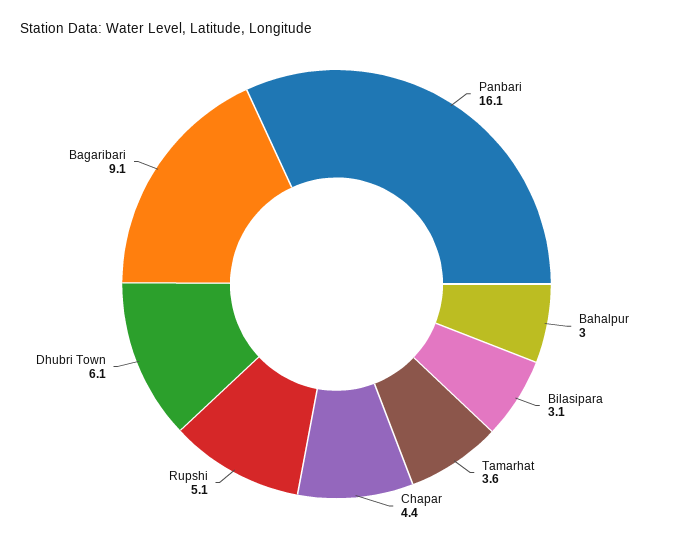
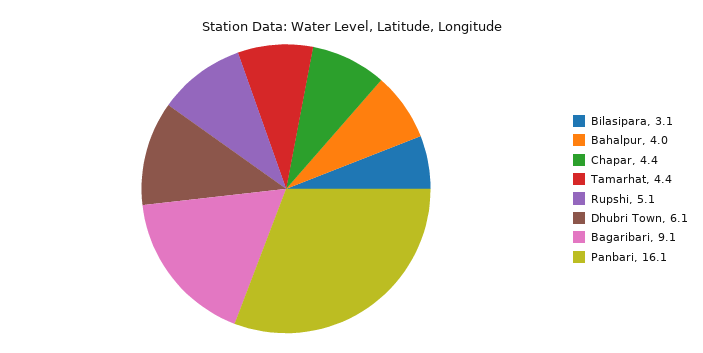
  {
    "Panbari": 16.1,
-   "Bahalpur": 3,
+   "Bahalpur": 4,
    "Bilasipara": 3.1,
-   "Tamarhat": 3.6,
+   "Tamarhat": 4.4,
    "Chapar": 4.4,
    "Rupshi": 5.1,
    "Dhubri Town": 6.1,
    "Bagaribari": 9.1
  }

